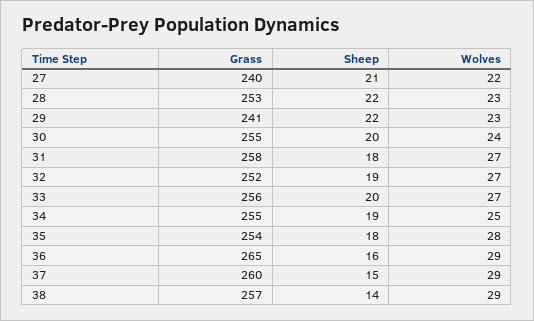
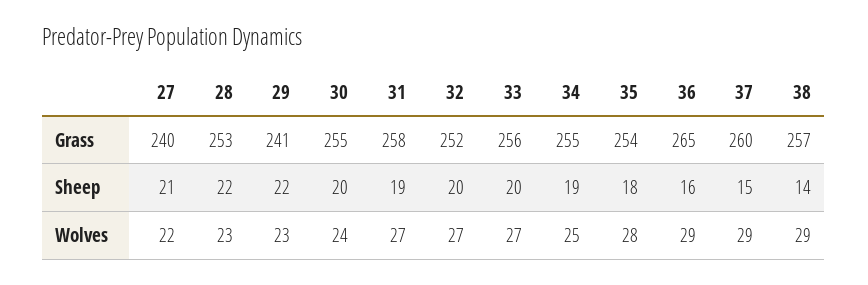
  {
    "Grass": {
      "27": 240,
      "28": 253,
      "29": 241,
      "30": 255,
      "31": 258,
      "32": 252,
      "33": 256,
      "34": 255,
      "35": 254,
      "36": 265,
      "37": 260,
      "38": 257
    },
    "Sheep": {
      "27": 21,
      "28": 22,
      "29": 22,
      "30": 20,
-     "31": 18,
+     "31": 19,
-     "32": 19,
+     "32": 20,
      "33": 20,
      "34": 19,
      "35": 18,
      "36": 16,
      "37": 15,
      "38": 14
    },
    "Wolves": {
      "27": 22,
      "28": 23,
      "29": 23,
      "30": 24,
      "31": 27,
      "32": 27,
      "33": 27,
      "34": 25,
      "35": 28,
      "36": 29,
      "37": 29,
      "38": 29
    }
  }

